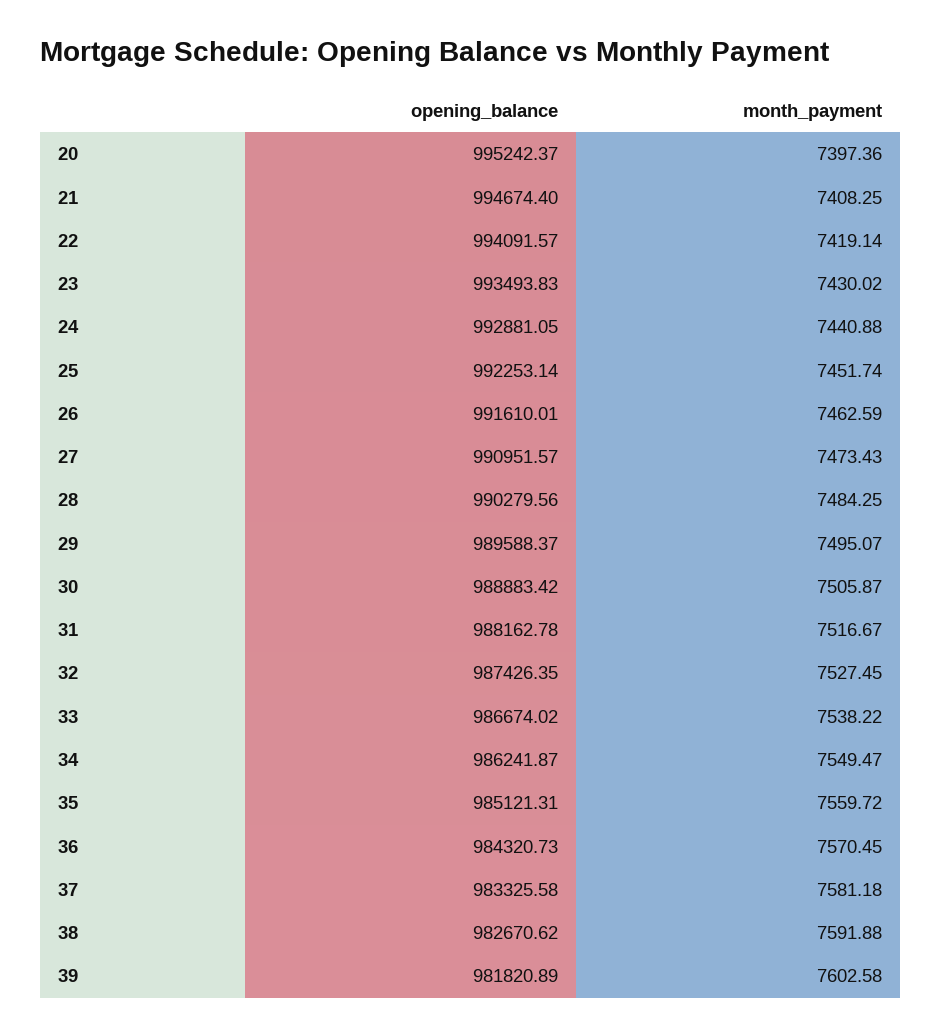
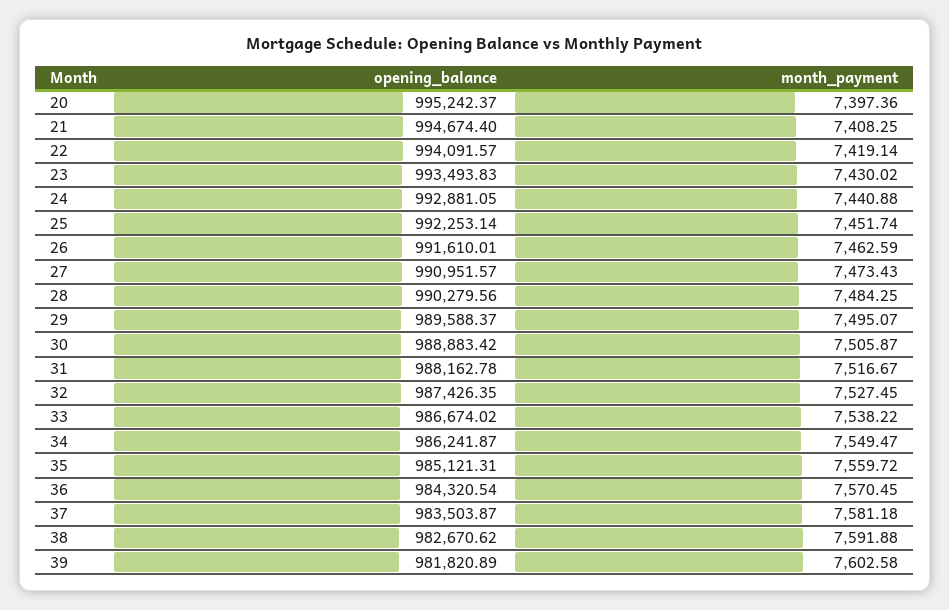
  {
    "opening_balance": {
      "20": 995242.37,
      "21": 994674.4,
      "22": 994091.57,
      "23": 993493.83,
      "24": 992881.05,
      "25": 992253.14,
      "26": 991610.01,
      "27": 990951.57,
      "28": 990279.56,
      "29": 989588.37,
      "30": 988883.42,
      "31": 988162.78,
      "32": 987426.35,
      "33": 986674.02,
      "34": 986241.87,
      "35": 985121.31,
-     "36": 984320.73,
+     "36": 984320.54,
-     "37": 983325.58,
+     "37": 983503.87,
      "38": 982670.62,
      "39": 981820.89
    },
    "month_payment": {
      "20": 7397.36,
      "21": 7408.25,
      "22": 7419.14,
      "23": 7430.02,
      "24": 7440.88,
      "25": 7451.74,
      "26": 7462.59,
      "27": 7473.43,
      "28": 7484.25,
      "29": 7495.07,
      "30": 7505.87,
      "31": 7516.67,
      "32": 7527.45,
      "33": 7538.22,
      "34": 7549.47,
      "35": 7559.72,
      "36": 7570.45,
      "37": 7581.18,
      "38": 7591.88,
      "39": 7602.58
    }
  }

